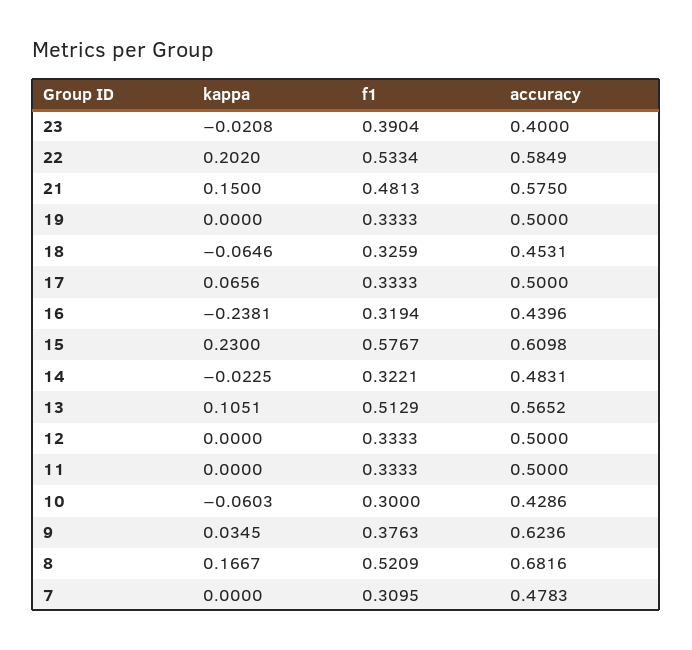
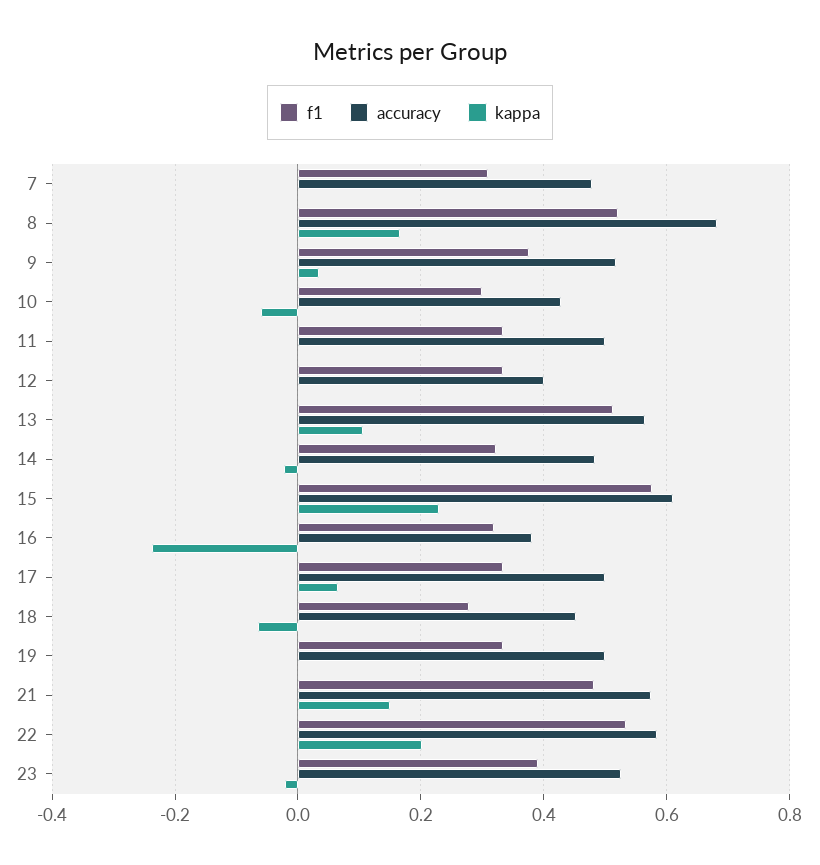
  {
    "kappa": {
      "23": -0.0208,
      "22": 0.202,
      "21": 0.15,
      "19": 0,
      "18": -0.0646,
      "17": 0.0656,
      "16": -0.2381,
      "15": 0.23,
      "14": -0.0225,
      "13": 0.1051,
      "12": 0,
      "11": 0,
      "10": -0.0603,
      "9": 0.0345,
      "8": 0.1667,
      "7": 0
    },
    "f1": {
      "23": 0.3904,
      "22": 0.5334,
      "21": 0.4813,
      "19": 0.3333,
-     "18": 0.3259,
+     "18": 0.28,
      "17": 0.3333,
      "16": 0.3194,
      "15": 0.5767,
      "14": 0.3221,
      "13": 0.5129,
      "12": 0.3333,
      "11": 0.3333,
      "10": 0.3,
      "9": 0.3763,
      "8": 0.5209,
      "7": 0.3095
    },
    "accuracy": {
-     "23": 0.4,
+     "23": 0.52,
      "22": 0.5849,
      "21": 0.575,
      "19": 0.5,
      "18": 0.4531,
      "17": 0.5,
-     "16": 0.4396,
+     "16": 0.38,
      "15": 0.6098,
      "14": 0.4831,
      "13": 0.5652,
-     "12": 0.5,
+     "12": 0.4,
      "11": 0.5,
      "10": 0.4286,
-     "9": 0.6236,
+     "9": 0.52,
      "8": 0.6816,
      "7": 0.4783
    }
  }

